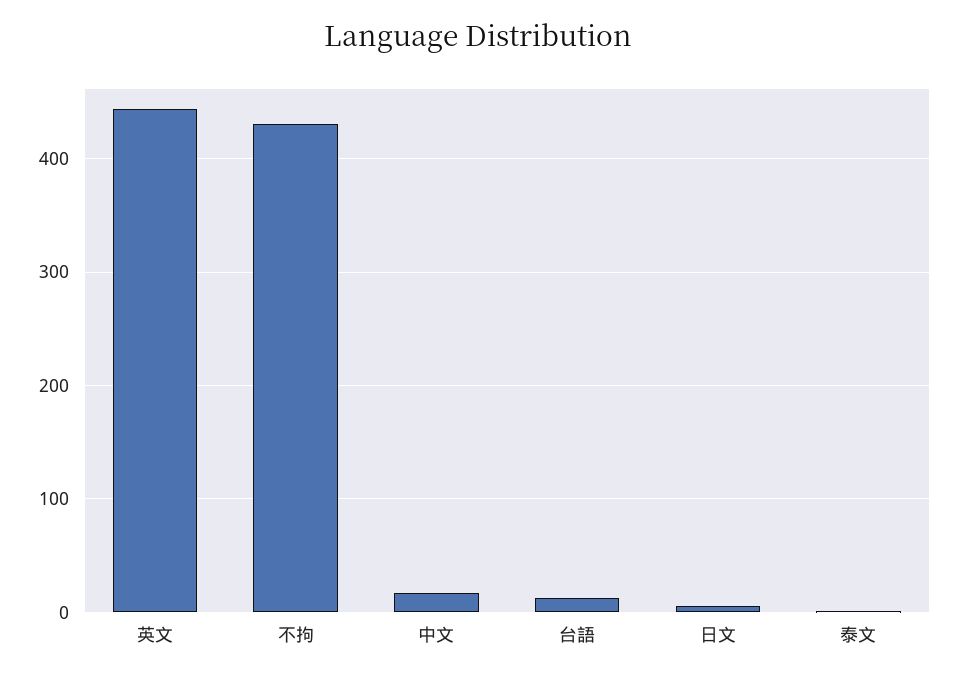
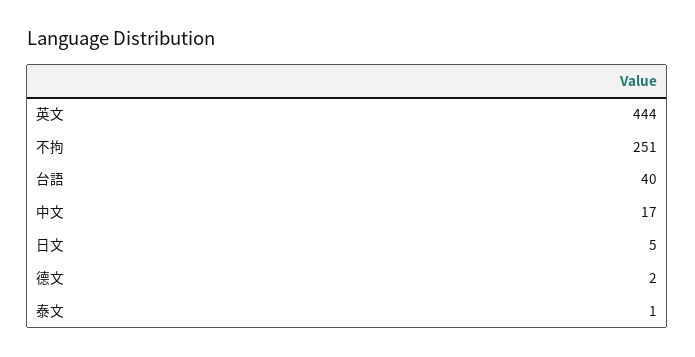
  {
    "英文": 444,
-   "不拘": 430,
+   "不拘": 251,
    "中文": 17,
-   "台語": 10,
+   "台語": 40,
    "日文": 5,
-   "泰文": 1
+   "泰文": 1,
+   "德文": 2
  }

